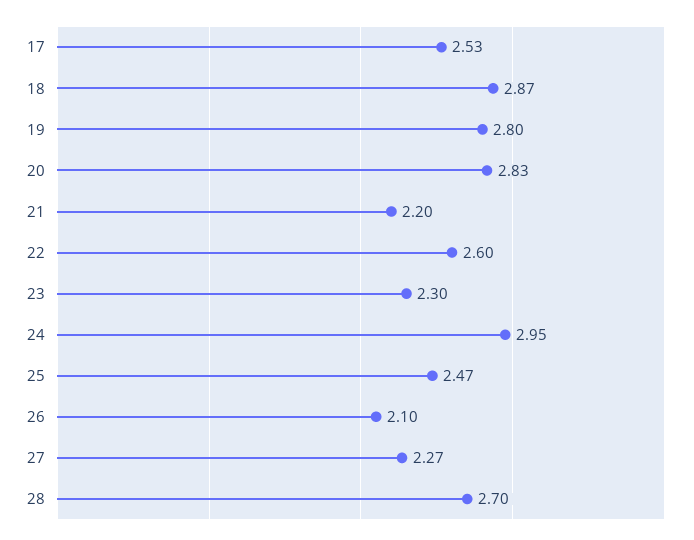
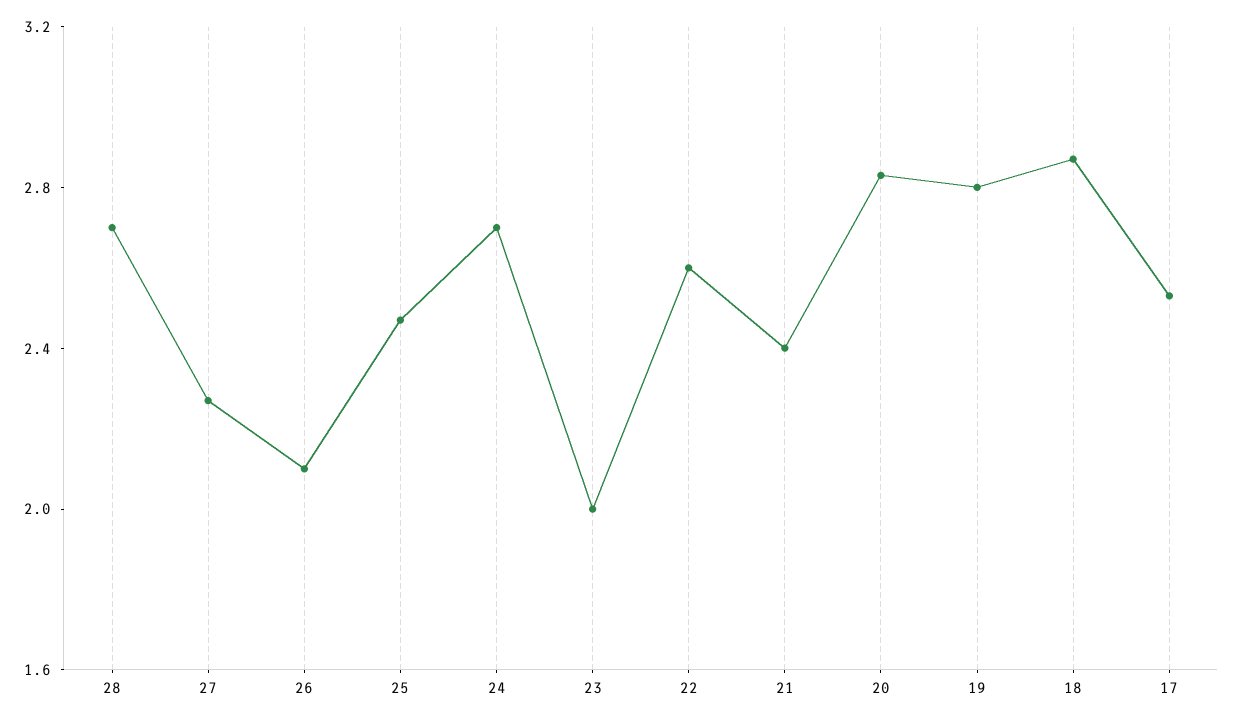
  {
    "17": 2.53,
    "18": 2.87,
    "19": 2.8,
    "20": 2.83,
-   "21": 2.2,
+   "21": 2.4,
    "22": 2.6,
-   "23": 2.3,
+   "23": 2,
-   "24": 2.95,
+   "24": 2.7,
    "25": 2.47,
    "26": 2.1,
    "27": 2.27,
    "28": 2.7
  }

